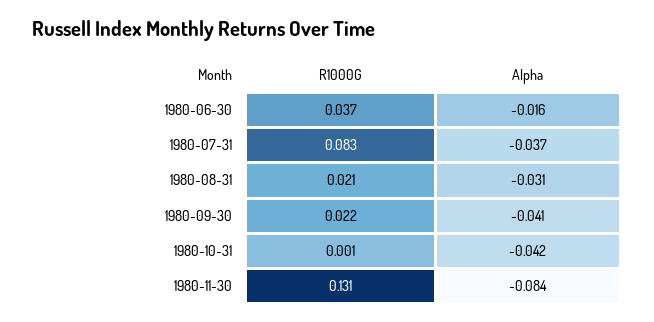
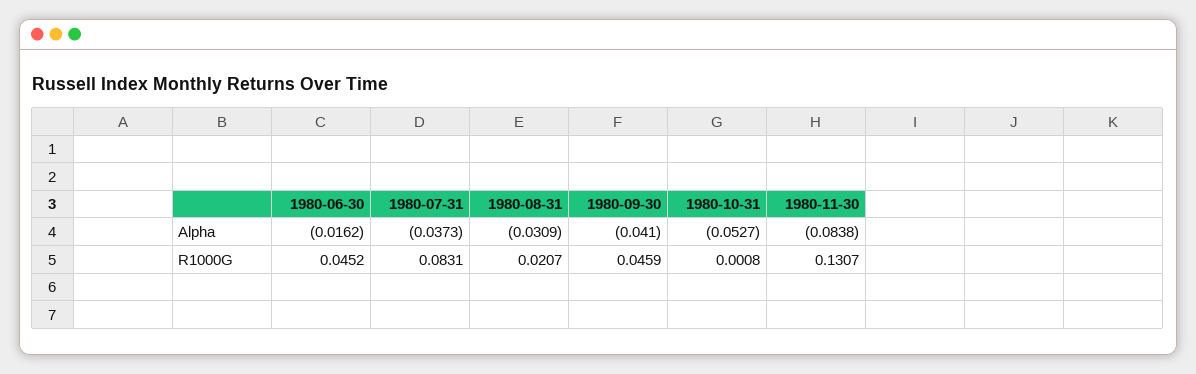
  {
    "R1000G": {
-     "1980-06-30": 0.037,
+     "1980-06-30": 0.0452,
      "1980-07-31": 0.0831,
      "1980-08-31": 0.0207,
-     "1980-09-30": 0.022,
+     "1980-09-30": 0.0459,
      "1980-10-31": 0.0008,
      "1980-11-30": 0.1307
    },
    "Alpha": {
      "1980-06-30": -0.0162,
      "1980-07-31": -0.0373,
      "1980-08-31": -0.0309,
      "1980-09-30": -0.041,
-     "1980-10-31": -0.042,
+     "1980-10-31": -0.0527,
      "1980-11-30": -0.0838
    }
  }

